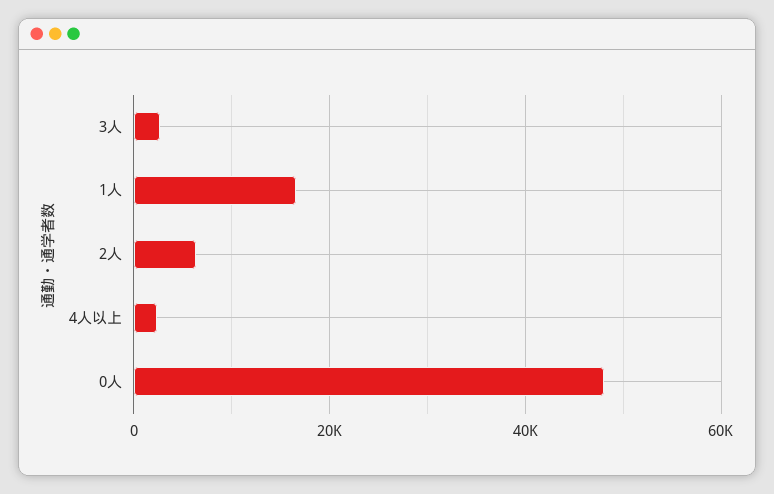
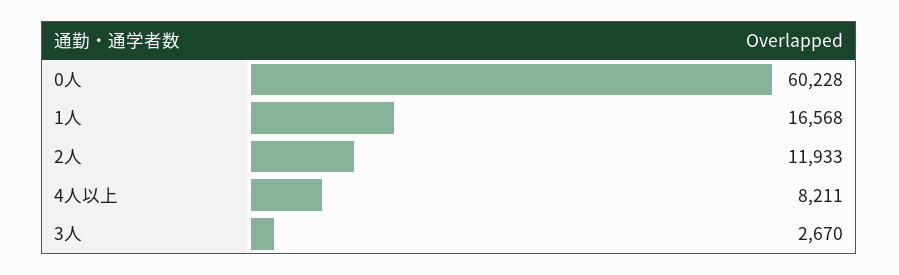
  {
    "3人": 2670,
    "1人": 16568,
-   "2人": 6000,
+   "2人": 11933,
-   "4人以上": 2000,
+   "4人以上": 8211,
-   "0人": 48000
+   "0人": 60228
  }

